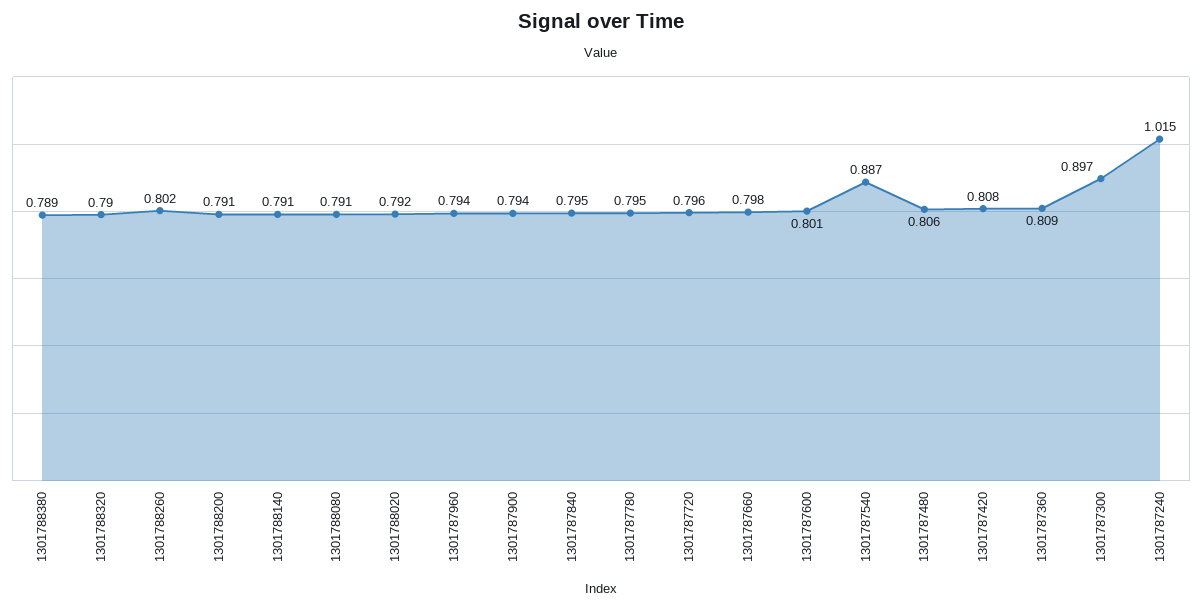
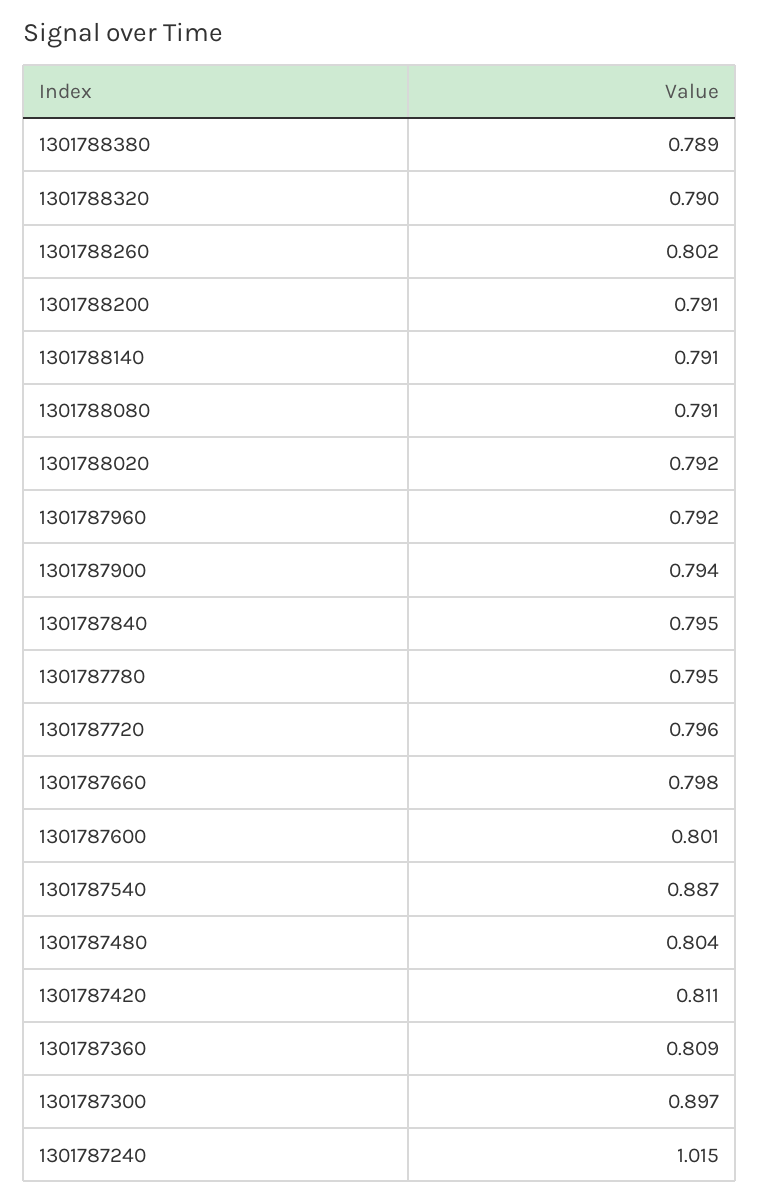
  {
    "1301788380": 0.789,
    "1301788320": 0.79,
    "1301788260": 0.802,
    "1301788200": 0.791,
    "1301788140": 0.791,
    "1301788080": 0.791,
    "1301788020": 0.792,
-   "1301787960": 0.794,
+   "1301787960": 0.792,
    "1301787900": 0.794,
    "1301787840": 0.795,
    "1301787780": 0.795,
    "1301787720": 0.796,
    "1301787660": 0.798,
    "1301787600": 0.801,
    "1301787540": 0.887,
-   "1301787480": 0.806,
+   "1301787480": 0.804,
-   "1301787420": 0.808,
+   "1301787420": 0.811,
    "1301787360": 0.809,
    "1301787300": 0.897,
    "1301787240": 1.015
  }

